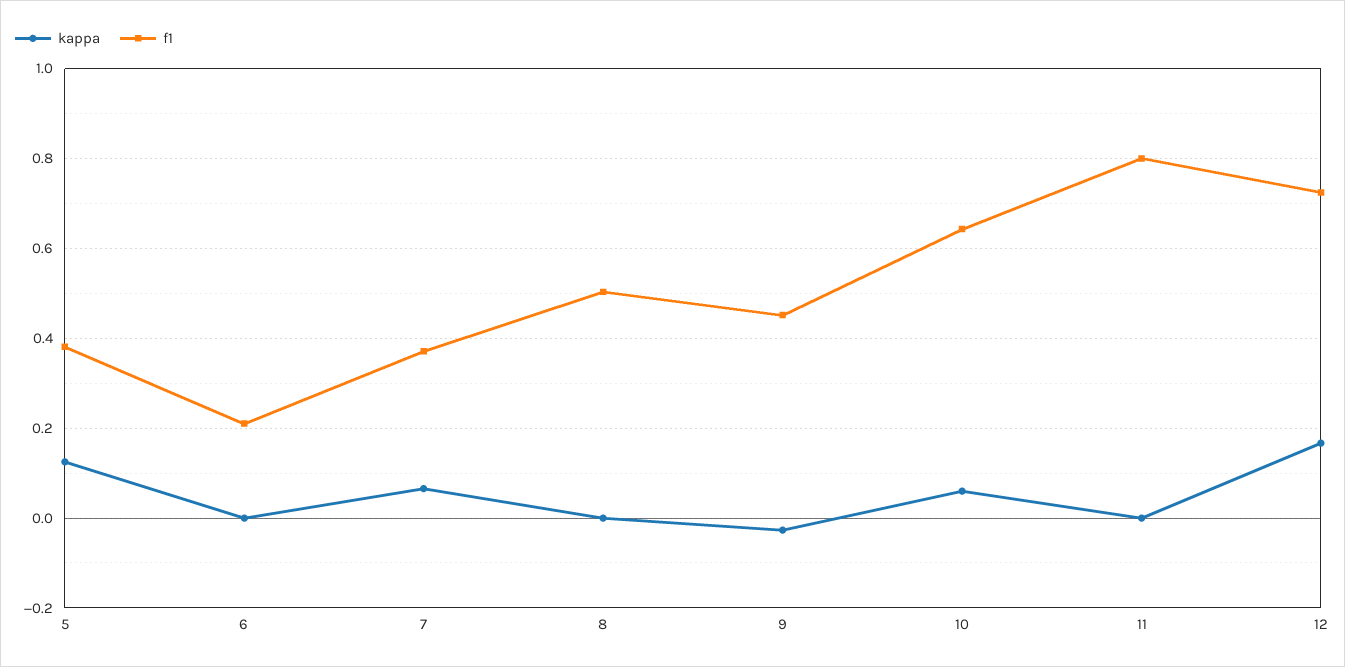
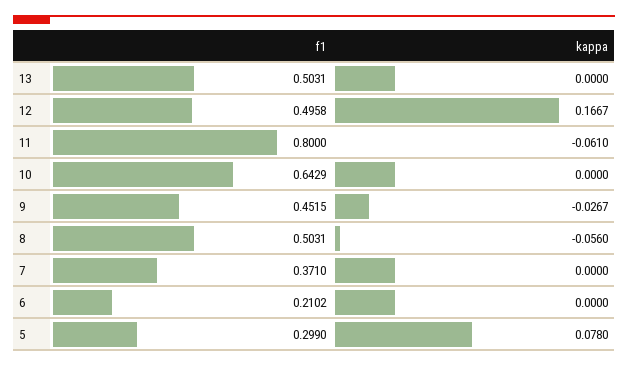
  {
    "kappa": {
-     "5": 0.12,
+     "5": 0.078,
      "6": 0,
-     "7": 0.06,
+     "7": 0,
-     "8": 0,
+     "8": -0.056,
      "9": -0.0267,
-     "10": 0.06,
+     "10": 0,
-     "11": 0,
+     "11": -0.061,
-     "12": 0.1667
+     "12": 0.1667,
+     "13": 0
    },
    "f1": {
-     "5": 0.38,
+     "5": 0.299,
      "6": 0.2102,
      "7": 0.371,
      "8": 0.5031,
      "9": 0.4515,
      "10": 0.6429,
      "11": 0.8,
-     "12": 0.72
+     "12": 0.4958,
+     "13": 0.5031
    }
  }

